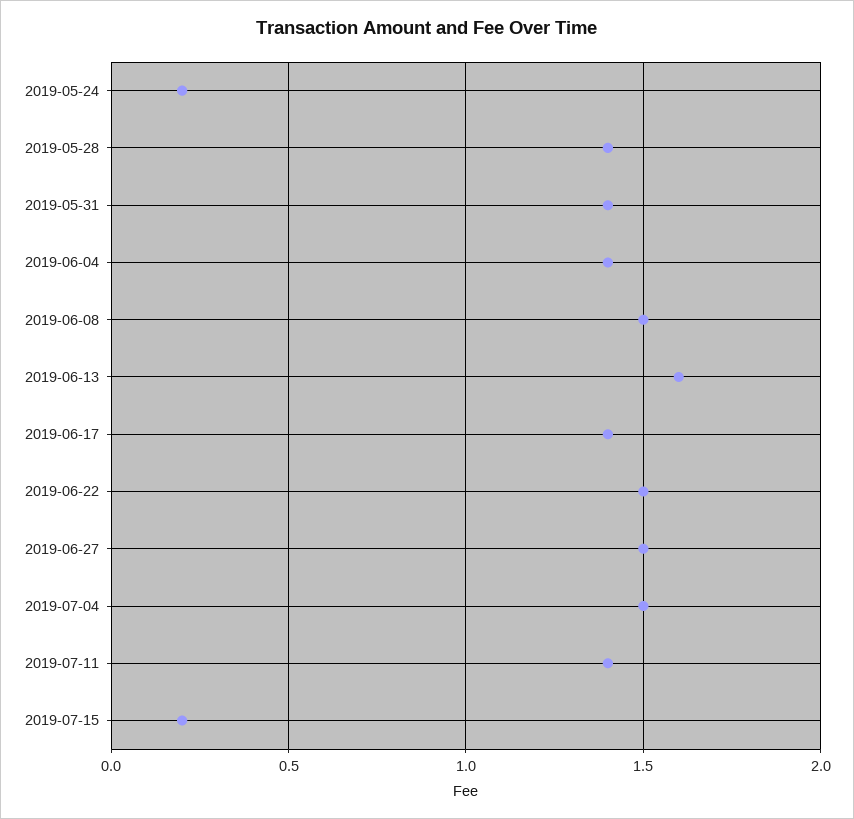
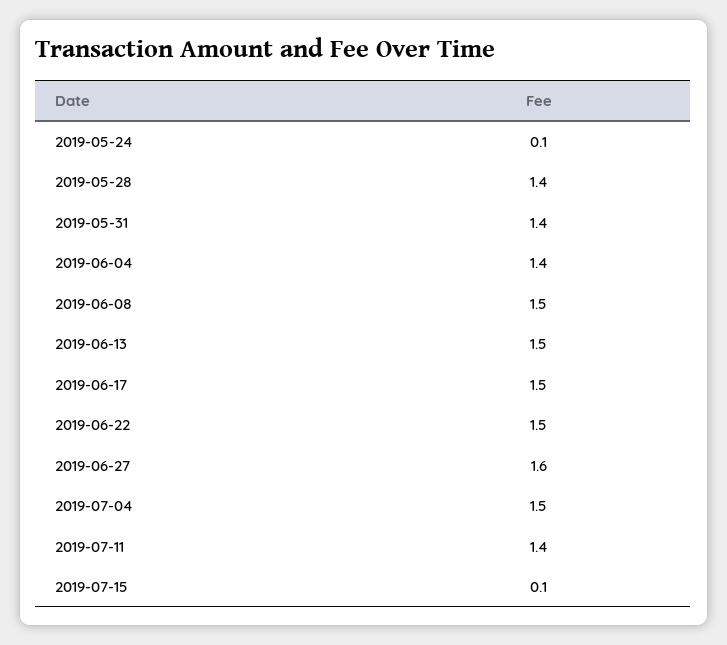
  {
-   "2019-05-24": 0.2,
+   "2019-05-24": 0.1,
    "2019-05-28": 1.4,
    "2019-05-31": 1.4,
    "2019-06-04": 1.4,
    "2019-06-08": 1.5,
-   "2019-06-13": 1.6,
+   "2019-06-13": 1.5,
-   "2019-06-17": 1.4,
+   "2019-06-17": 1.5,
    "2019-06-22": 1.5,
-   "2019-06-27": 1.5,
+   "2019-06-27": 1.6,
    "2019-07-04": 1.5,
    "2019-07-11": 1.4,
-   "2019-07-15": 0.2
+   "2019-07-15": 0.1
  }

